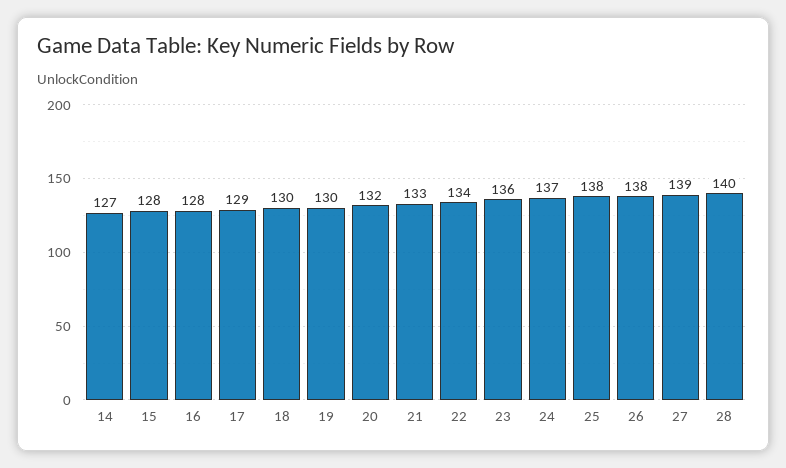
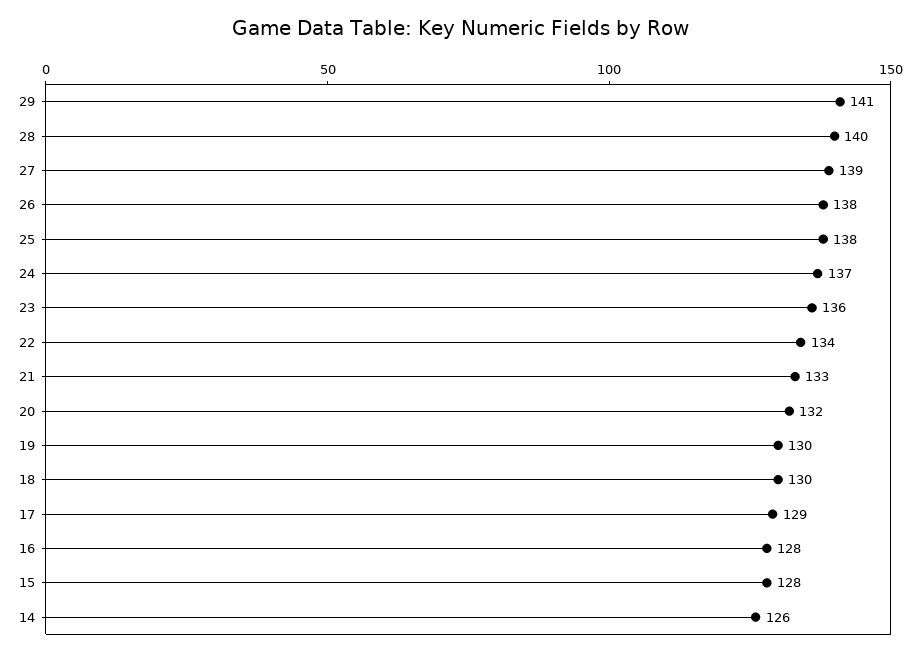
  {
-   "14": 127,
+   "14": 126,
    "15": 128,
    "16": 128,
    "17": 129,
    "18": 130,
    "19": 130,
    "20": 132,
    "21": 133,
    "22": 134,
    "23": 136,
    "24": 137,
    "25": 138,
    "26": 138,
    "27": 139,
-   "28": 140
+   "28": 140,
+   "29": 141
  }

